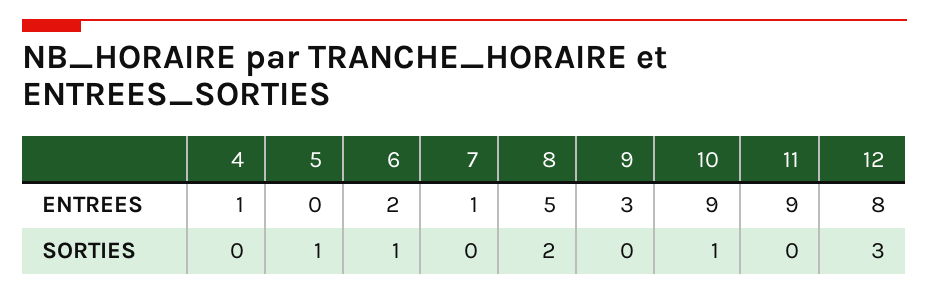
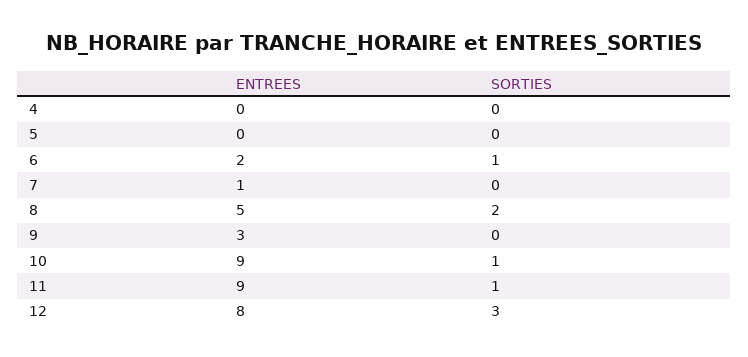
  {
    "4": {
-     "ENTREES": 1,
+     "ENTREES": 0,
      "SORTIES": 0
    },
    "5": {
      "ENTREES": 0,
-     "SORTIES": 1
+     "SORTIES": 0
    },
    "6": {
      "ENTREES": 2,
      "SORTIES": 1
    },
    "7": {
      "ENTREES": 1,
      "SORTIES": 0
    },
    "8": {
      "ENTREES": 5,
      "SORTIES": 2
    },
    "9": {
      "ENTREES": 3,
      "SORTIES": 0
    },
    "10": {
      "ENTREES": 9,
      "SORTIES": 1
    },
    "11": {
      "ENTREES": 9,
-     "SORTIES": 0
+     "SORTIES": 1
    },
    "12": {
      "ENTREES": 8,
      "SORTIES": 3
    }
  }

